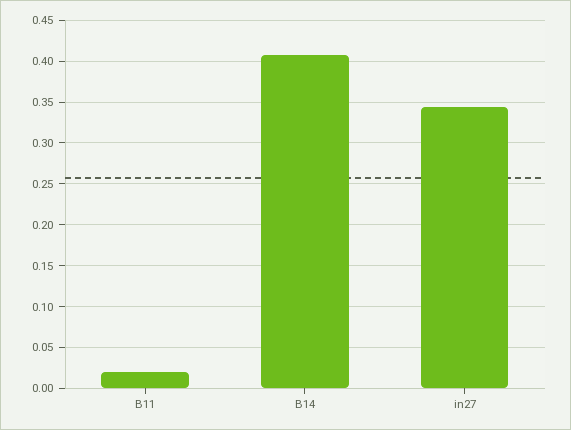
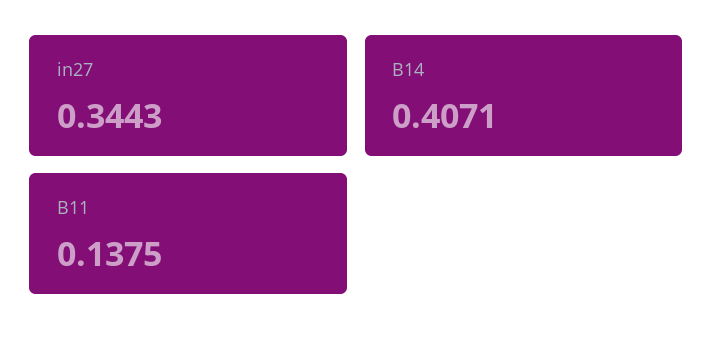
  {
-   "B11": 0.02,
+   "B11": 0.1375,
    "B14": 0.4071,
    "in27": 0.3443
  }

